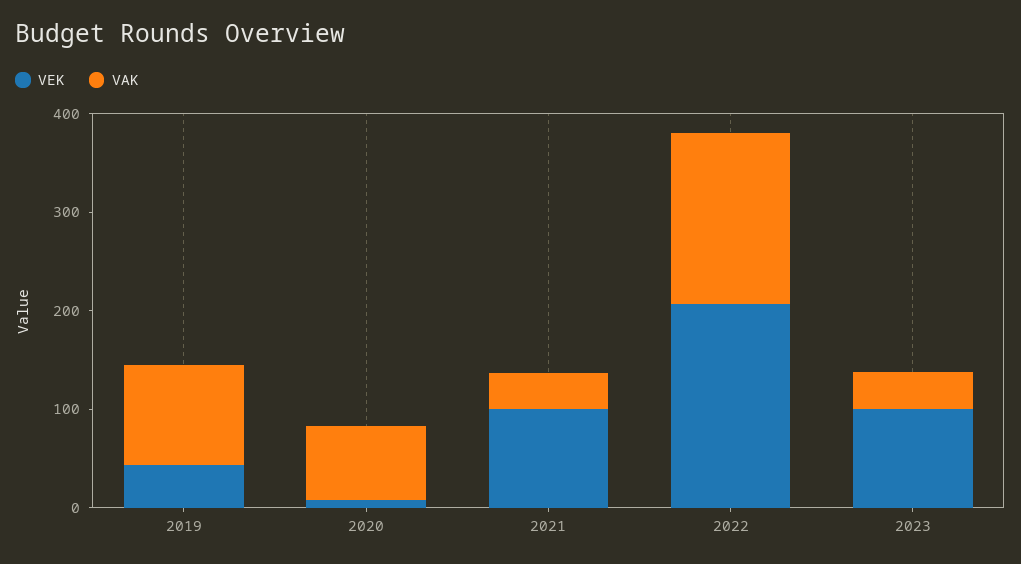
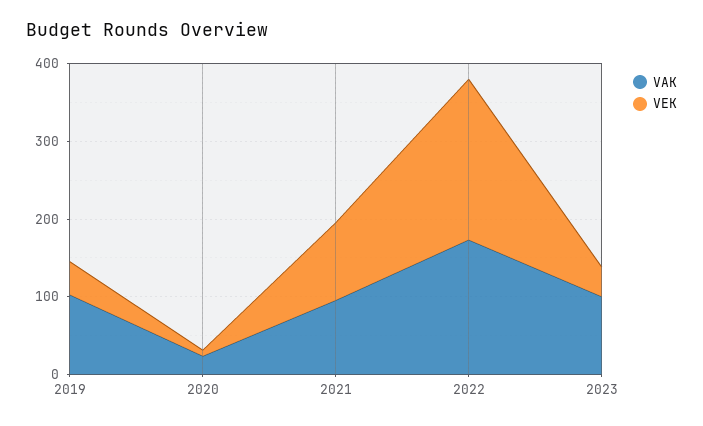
  {
    "VEK": {
      "2019": 40,
      "2020": 0,
      "2021": 100,
      "2022": 200,
-     "2023": 100
+     "2023": 40
    },
    "VAK": {
      "2019": 100,
-     "2020": 80,
+     "2020": 20,
-     "2021": 40,
+     "2021": 100,
      "2022": 180,
-     "2023": 40
+     "2023": 100
    }
  }

